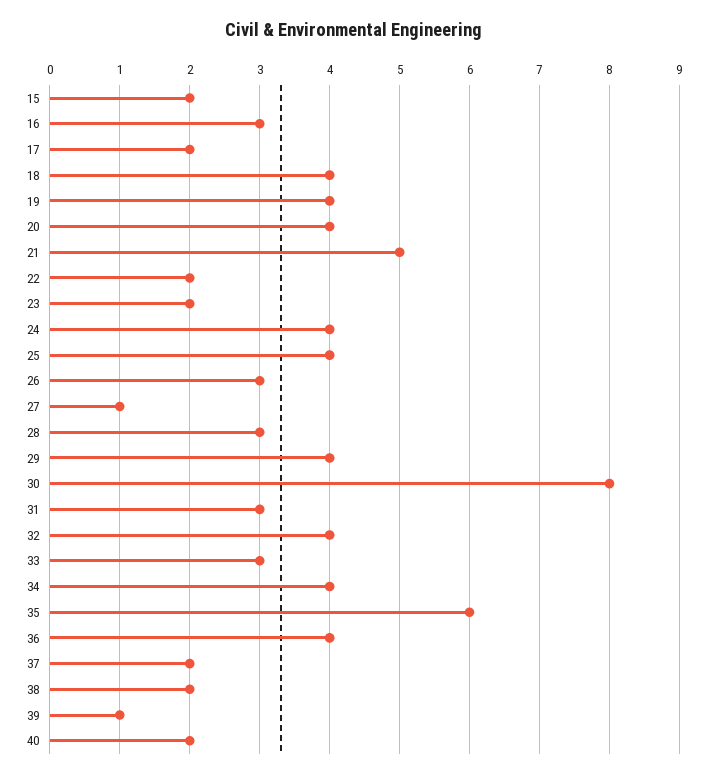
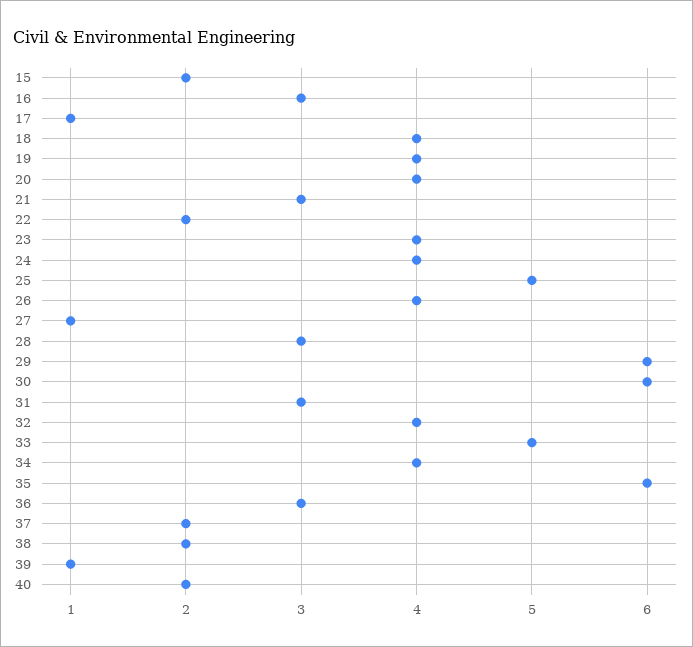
  {
    "15": 2,
    "16": 3,
-   "17": 2,
+   "17": 1,
    "18": 4,
    "19": 4,
    "20": 4,
-   "21": 5,
+   "21": 3,
    "22": 2,
-   "23": 2,
+   "23": 4,
    "24": 4,
-   "25": 4,
+   "25": 5,
-   "26": 3,
+   "26": 4,
    "27": 1,
    "28": 3,
-   "29": 4,
+   "29": 6,
-   "30": 8,
+   "30": 6,
    "31": 3,
    "32": 4,
-   "33": 3,
+   "33": 5,
    "34": 4,
    "35": 6,
-   "36": 4,
+   "36": 3,
    "37": 2,
    "38": 2,
    "39": 1,
    "40": 2
  }

